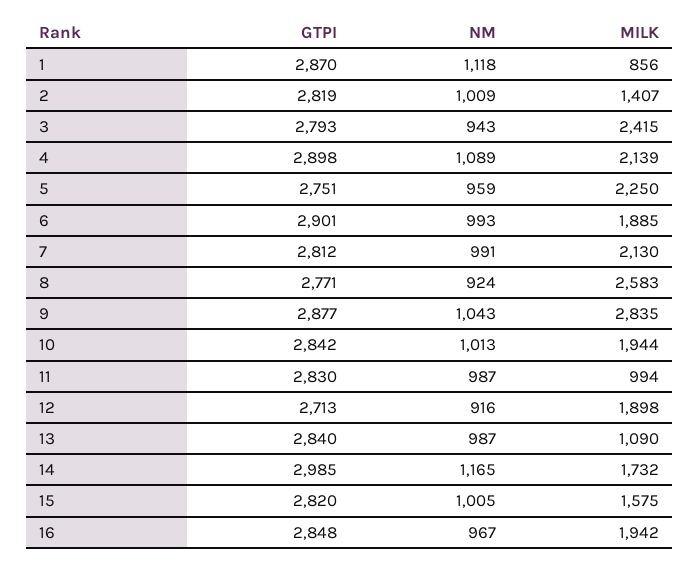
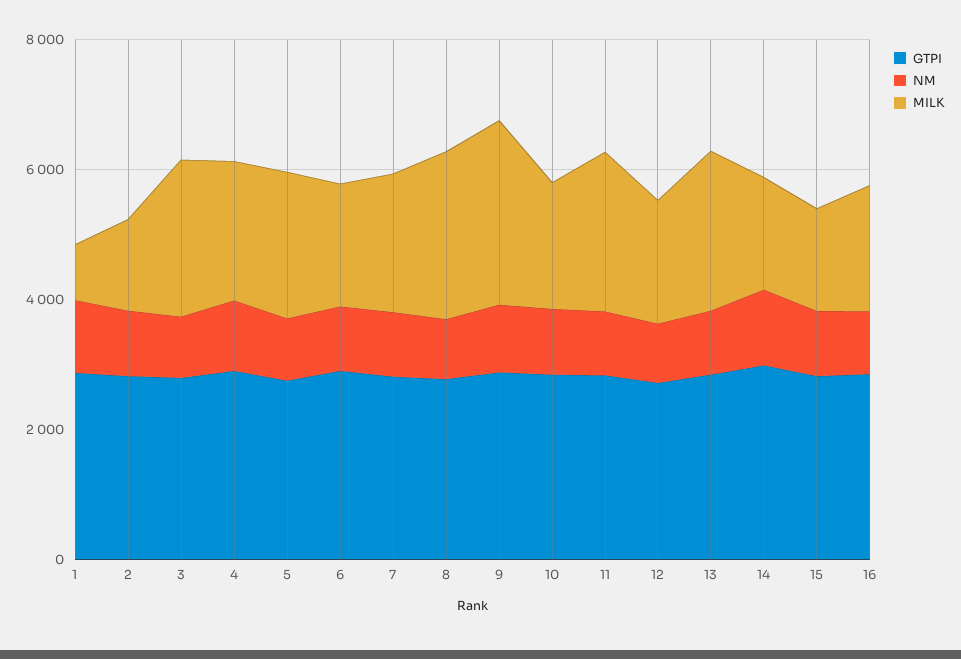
  {
    "GTPI": {
      "1": 2870,
      "2": 2819,
      "3": 2793,
      "4": 2898,
      "5": 2751,
      "6": 2901,
      "7": 2812,
      "8": 2771,
      "9": 2877,
      "10": 2842,
      "11": 2830,
      "12": 2713,
      "13": 2840,
      "14": 2985,
      "15": 2820,
      "16": 2848
    },
    "NM": {
      "1": 1118,
      "2": 1009,
      "3": 943,
      "4": 1089,
      "5": 959,
      "6": 993,
      "7": 991,
      "8": 924,
      "9": 1043,
      "10": 1013,
      "11": 987,
      "12": 916,
      "13": 987,
      "14": 1165,
      "15": 1005,
      "16": 967
    },
    "MILK": {
      "1": 856,
      "2": 1407,
      "3": 2415,
      "4": 2139,
      "5": 2250,
      "6": 1885,
      "7": 2130,
      "8": 2583,
      "9": 2835,
      "10": 1944,
-     "11": 994,
+     "11": 2500,
      "12": 1898,
-     "13": 1090,
+     "13": 2500,
      "14": 1732,
      "15": 1575,
      "16": 1942
    }
  }

